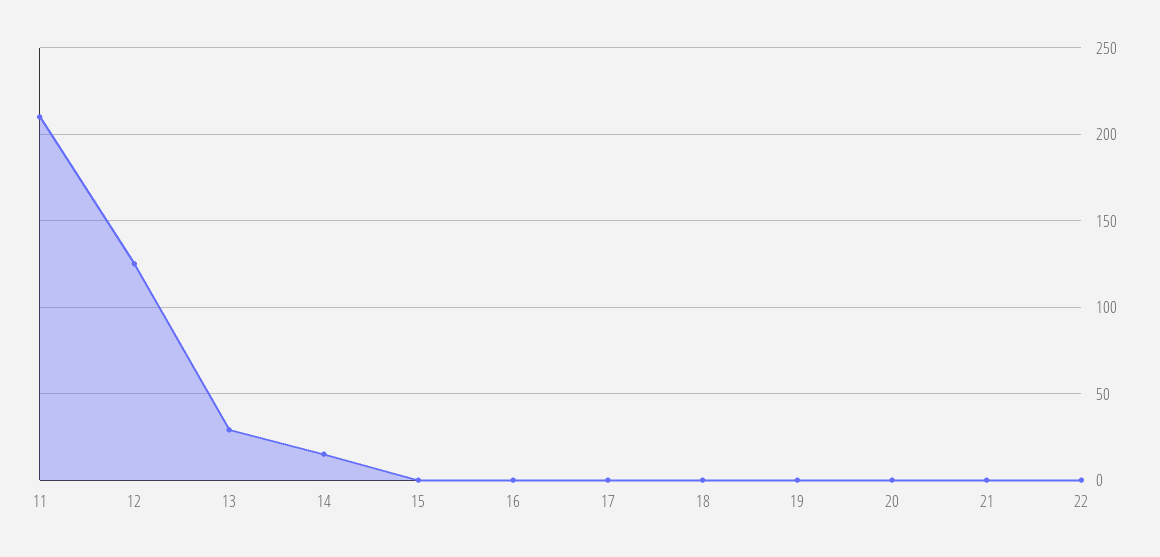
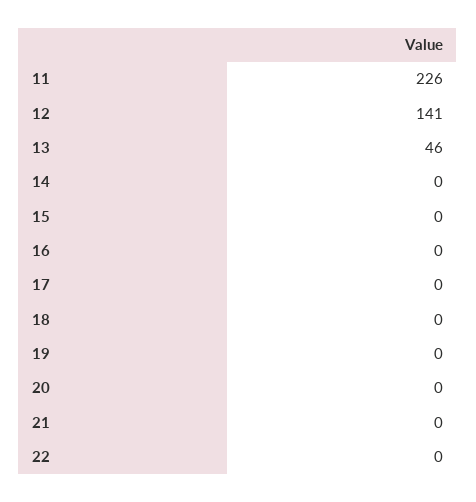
  {
-   "11": 210,
+   "11": 226,
-   "12": 125,
+   "12": 141,
-   "13": 30,
+   "13": 46,
-   "14": 15,
+   "14": 0,
    "15": 0,
    "16": 0,
    "17": 0,
    "18": 0,
    "19": 0,
    "20": 0,
    "21": 0,
    "22": 0
  }

